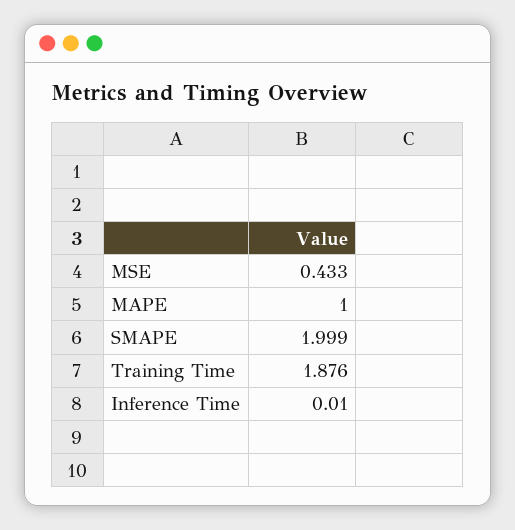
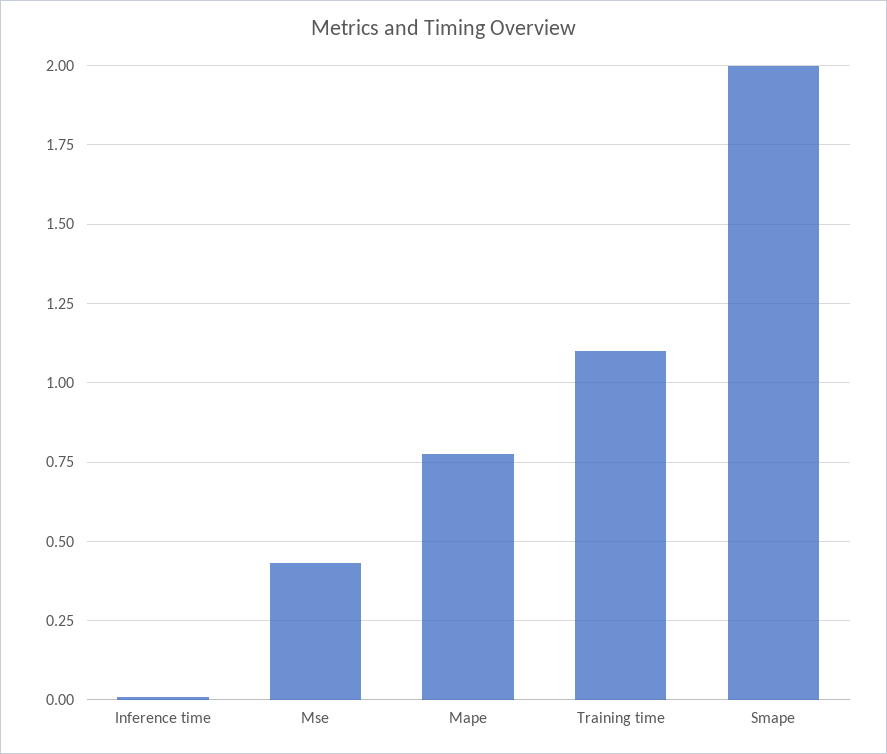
  {
    "MSE": 0.433,
-   "MAPE": 1,
+   "MAPE": 0.775,
    "SMAPE": 1.999,
-   "Training Time": 1.876,
+   "Training Time": 1.1,
    "Inference Time": 0.01
  }

